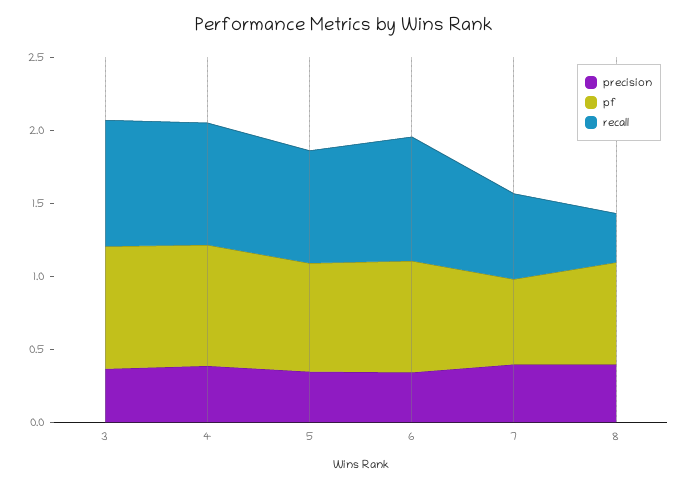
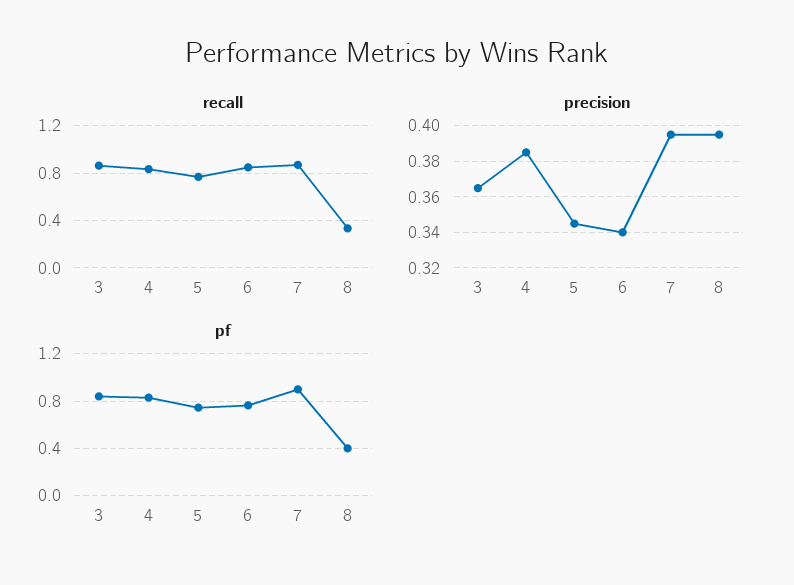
  {
    "precision": {
      "3": 0.365,
      "4": 0.385,
      "5": 0.345,
      "6": 0.34,
      "7": 0.395,
      "8": 0.395
    },
    "pf": {
      "3": 0.8,
      "4": 0.8,
      "5": 0.7,
      "6": 0.8,
-     "7": 0.6,
+     "7": 0.9,
-     "8": 0.7
+     "8": 0.4
    },
    "recall": {
      "3": 0.9,
      "4": 0.8,
      "5": 0.8,
      "6": 0.9,
-     "7": 0.6,
+     "7": 0.9,
      "8": 0.3
    }
  }

